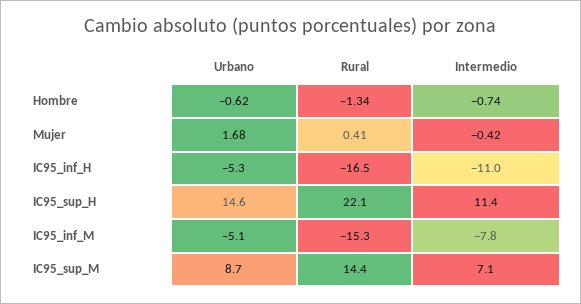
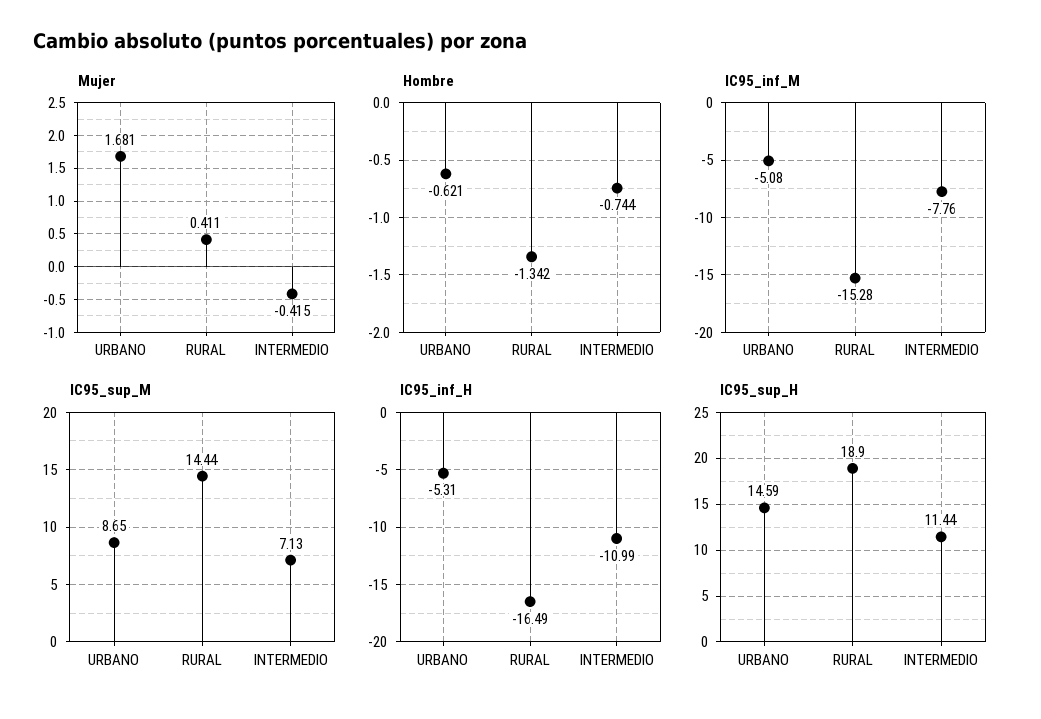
  {
    "Hombre": {
      "Urbano": -0.621,
      "Rural": -1.342,
      "Intermedio": -0.744
    },
    "Mujer": {
      "Urbano": 1.681,
      "Rural": 0.411,
      "Intermedio": -0.415
    },
    "IC95_inf_H": {
      "Urbano": -5.31,
      "Rural": -16.49,
      "Intermedio": -10.99
    },
    "IC95_sup_H": {
      "Urbano": 14.59,
-     "Rural": 22.1,
+     "Rural": 18.9,
      "Intermedio": 11.44
    },
    "IC95_inf_M": {
      "Urbano": -5.08,
      "Rural": -15.28,
      "Intermedio": -7.76
    },
    "IC95_sup_M": {
      "Urbano": 8.65,
      "Rural": 14.44,
      "Intermedio": 7.13
    }
  }

